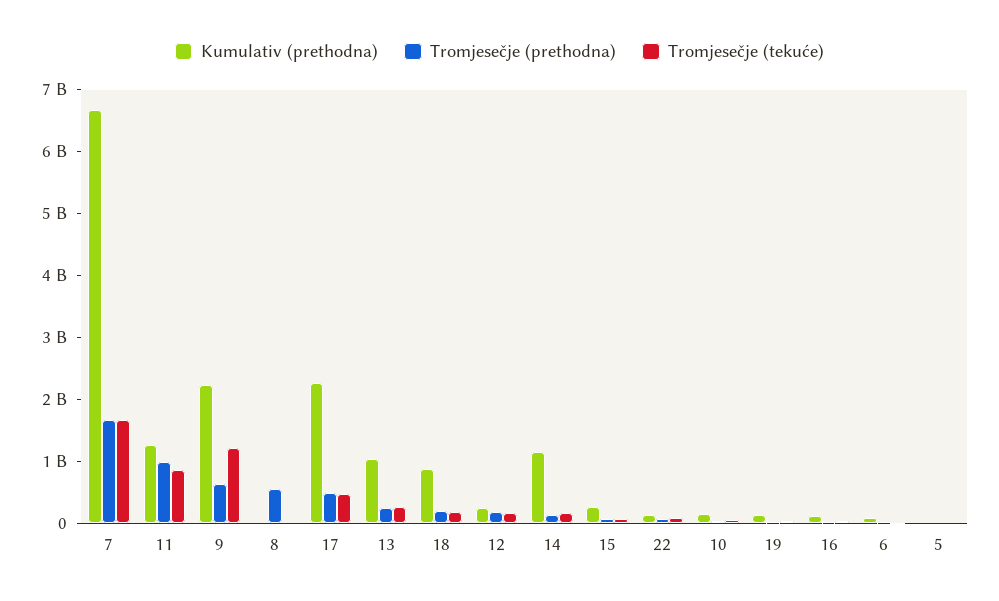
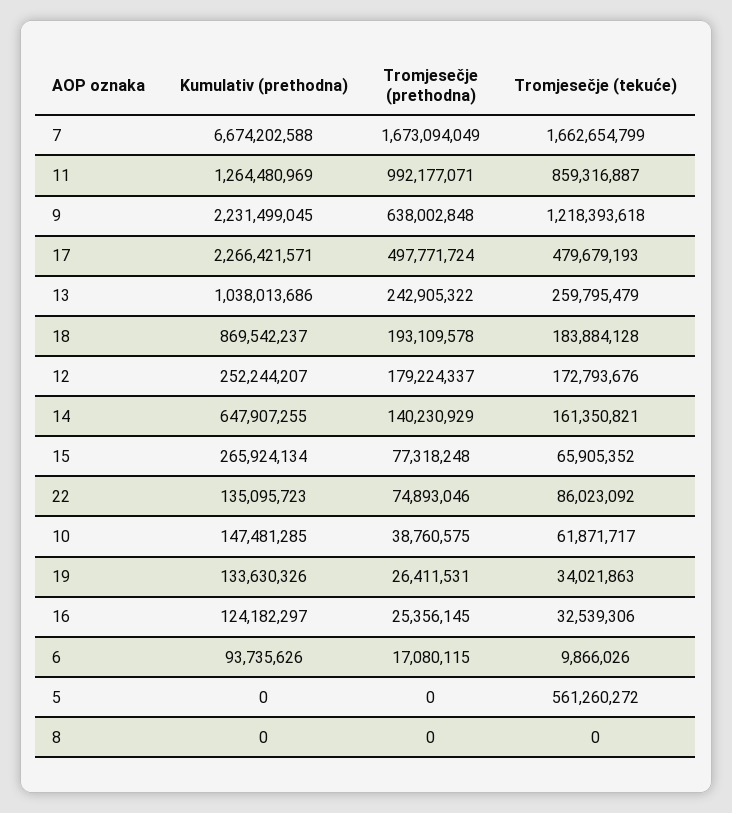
  {
    "Kumulativ (prethodna)": {
      "7": 6674202588,
      "11": 1264480969,
      "9": 2231499045,
      "8": 0,
      "17": 2266421571,
      "13": 1038013686,
      "18": 869542237,
      "12": 252244207,
-     "14": 1200000000,
+     "14": 647907255,
      "15": 265924134,
      "22": 135095723,
      "10": 147481285,
      "19": 133630326,
      "16": 124182297,
      "6": 93735626,
      "5": 0
    },
    "Tromjesečje (prethodna)": {
      "7": 1673094049,
      "11": 992177071,
      "9": 638002848,
-     "8": 600000000,
+     "8": 0,
      "17": 497771724,
      "13": 242905322,
      "18": 193109578,
      "12": 179224337,
      "14": 140230929,
      "15": 77318248,
      "22": 74893046,
      "10": 38760575,
      "19": 26411531,
      "16": 25356145,
      "6": 17080115,
      "5": 0
    },
    "Tromjesečje (tekuće)": {
      "7": 1662654799,
      "11": 859316887,
      "9": 1218393618,
      "8": 0,
      "17": 479679193,
      "13": 259795479,
      "18": 183884128,
      "12": 172793676,
      "14": 161350821,
      "15": 65905352,
      "22": 86023092,
      "10": 61871717,
      "19": 34021863,
      "16": 32539306,
      "6": 9866026,
-     "5": 0
+     "5": 561260272
    }
  }

